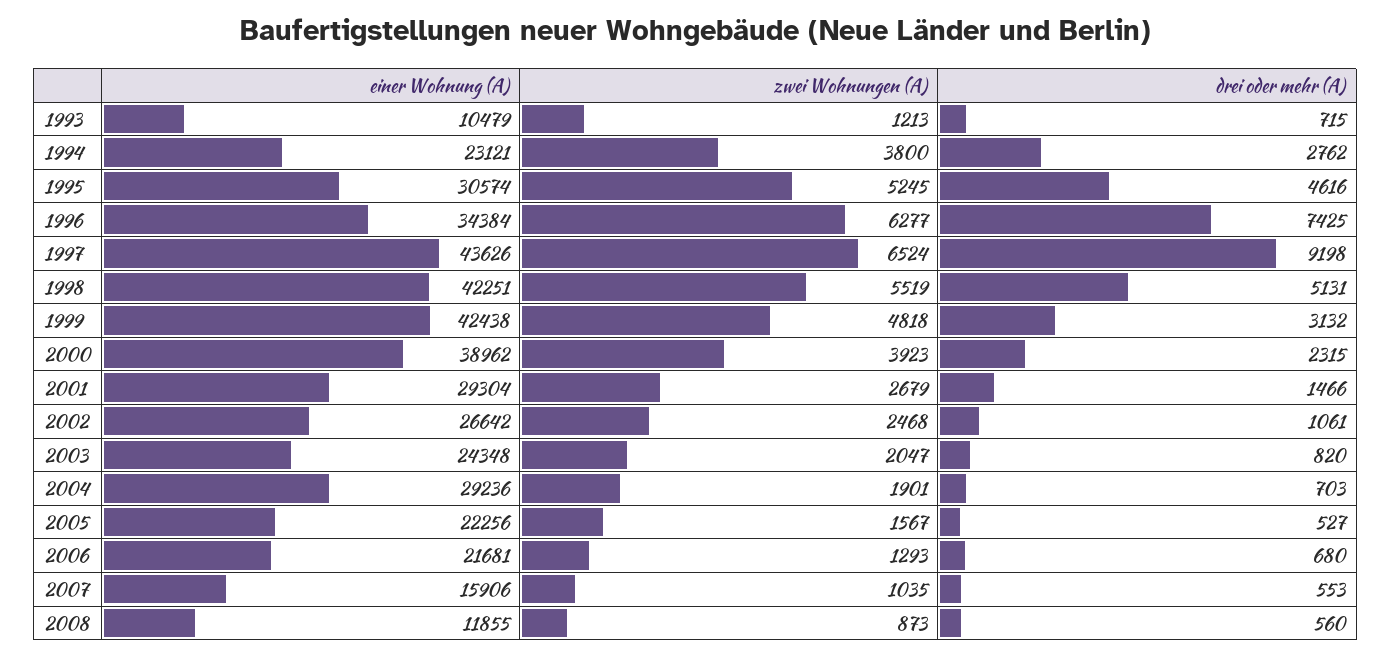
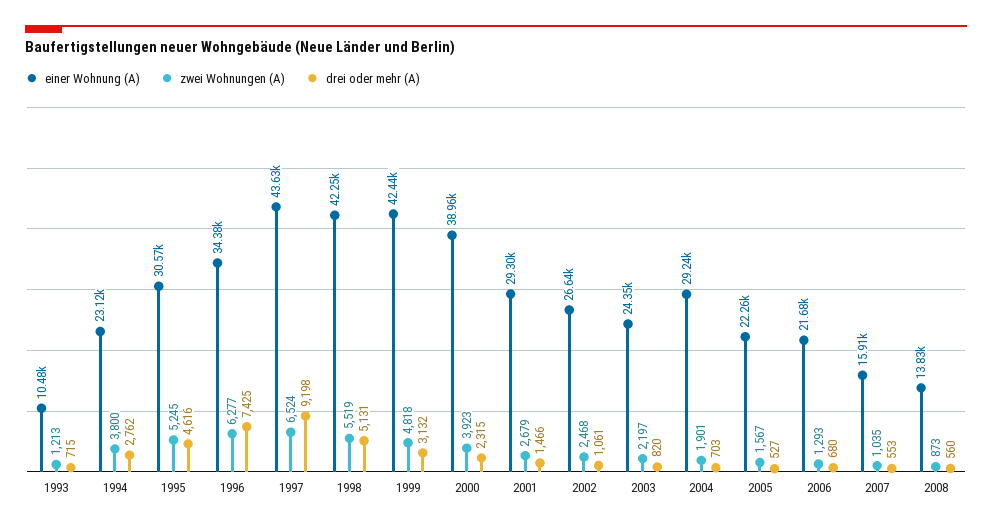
  {
    "einer Wohnung (A)": {
      "1993": 10479,
      "1994": 23121,
      "1995": 30574,
      "1996": 34384,
      "1997": 43626,
      "1998": 42251,
      "1999": 42438,
      "2000": 38962,
      "2001": 29304,
      "2002": 26642,
      "2003": 24348,
      "2004": 29236,
      "2005": 22256,
      "2006": 21681,
      "2007": 15906,
-     "2008": 11855
+     "2008": 13830
    },
    "zwei Wohnungen (A)": {
      "1993": 1213,
      "1994": 3800,
      "1995": 5245,
      "1996": 6277,
      "1997": 6524,
      "1998": 5519,
      "1999": 4818,
      "2000": 3923,
      "2001": 2679,
      "2002": 2468,
-     "2003": 2047,
+     "2003": 2197,
      "2004": 1901,
      "2005": 1567,
      "2006": 1293,
      "2007": 1035,
      "2008": 873
    },
    "drei oder mehr (A)": {
      "1993": 715,
      "1994": 2762,
      "1995": 4616,
      "1996": 7425,
      "1997": 9198,
      "1998": 5131,
      "1999": 3132,
      "2000": 2315,
      "2001": 1466,
      "2002": 1061,
      "2003": 820,
      "2004": 703,
      "2005": 527,
      "2006": 680,
      "2007": 553,
      "2008": 560
    }
  }

